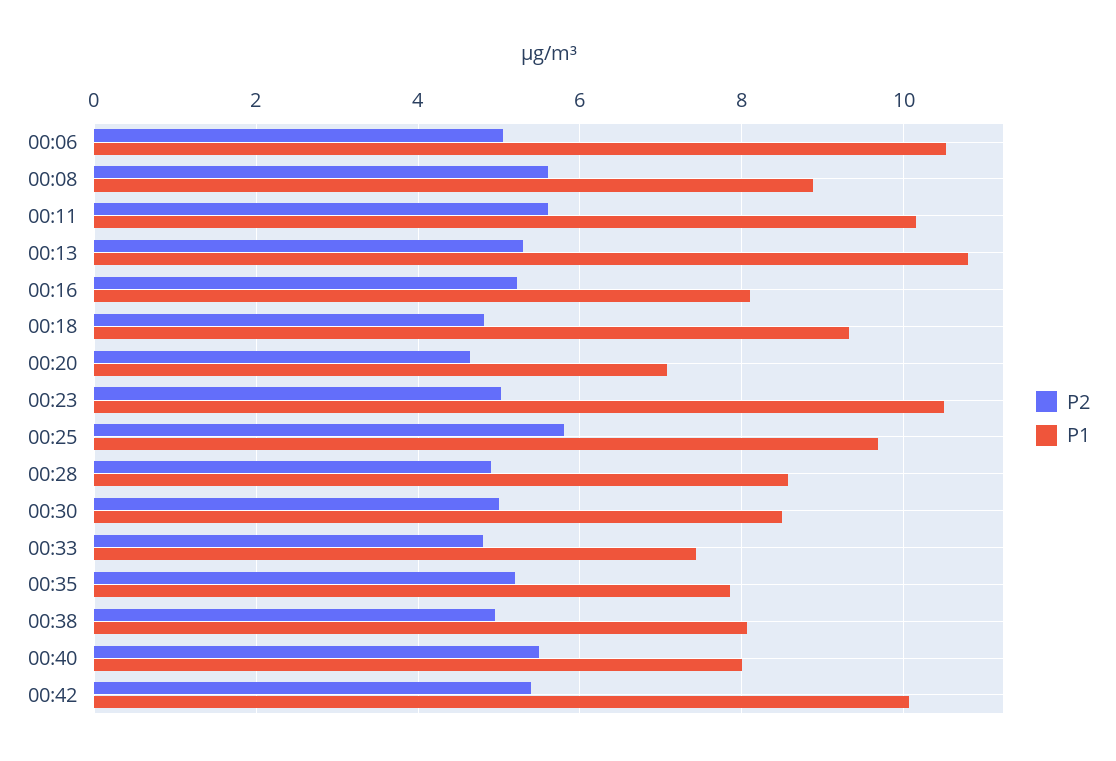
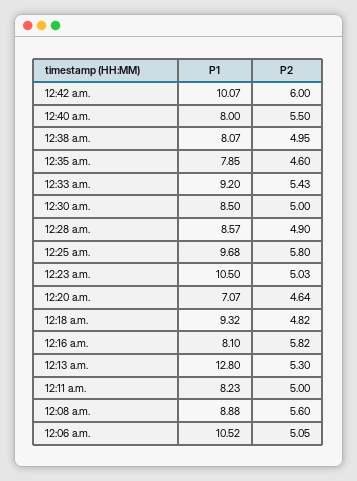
  {
    "P2": {
      "00:06": 5.05,
      "00:08": 5.6,
-     "00:11": 5.6,
+     "00:11": 5,
      "00:13": 5.3,
-     "00:16": 5.2,
+     "00:16": 5.82,
      "00:18": 4.82,
      "00:20": 4.64,
      "00:23": 5.03,
      "00:25": 5.8,
      "00:28": 4.9,
      "00:30": 5,
-     "00:33": 4.8,
+     "00:33": 5.43,
-     "00:35": 5.2,
+     "00:35": 4.6,
      "00:38": 4.95,
      "00:40": 5.5,
-     "00:42": 5.4
+     "00:42": 6
    },
    "P1": {
      "00:06": 10.52,
      "00:08": 8.88,
-     "00:11": 10.2,
+     "00:11": 8.23,
-     "00:13": 10.8,
+     "00:13": 12.8,
      "00:16": 8.1,
      "00:18": 9.32,
      "00:20": 7.07,
      "00:23": 10.5,
      "00:25": 9.68,
      "00:28": 8.57,
      "00:30": 8.5,
-     "00:33": 7.4,
+     "00:33": 9.2,
      "00:35": 7.85,
      "00:38": 8.07,
      "00:40": 8,
      "00:42": 10.07
    }
  }

